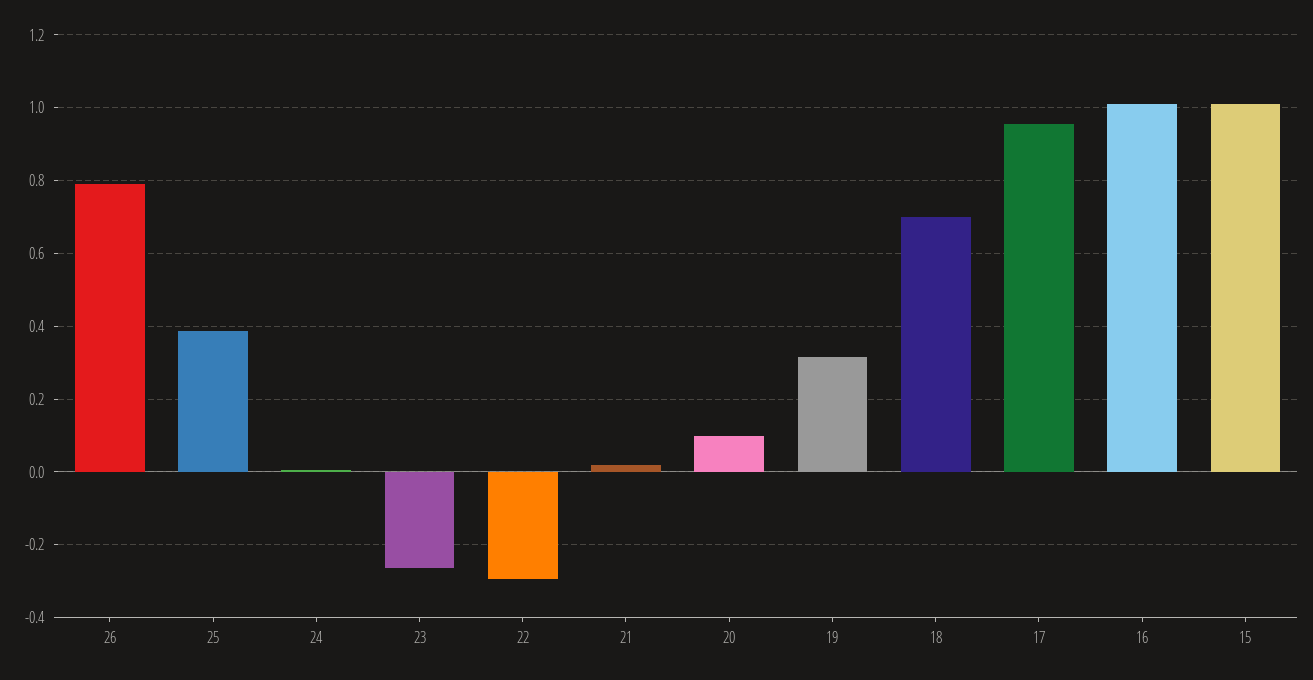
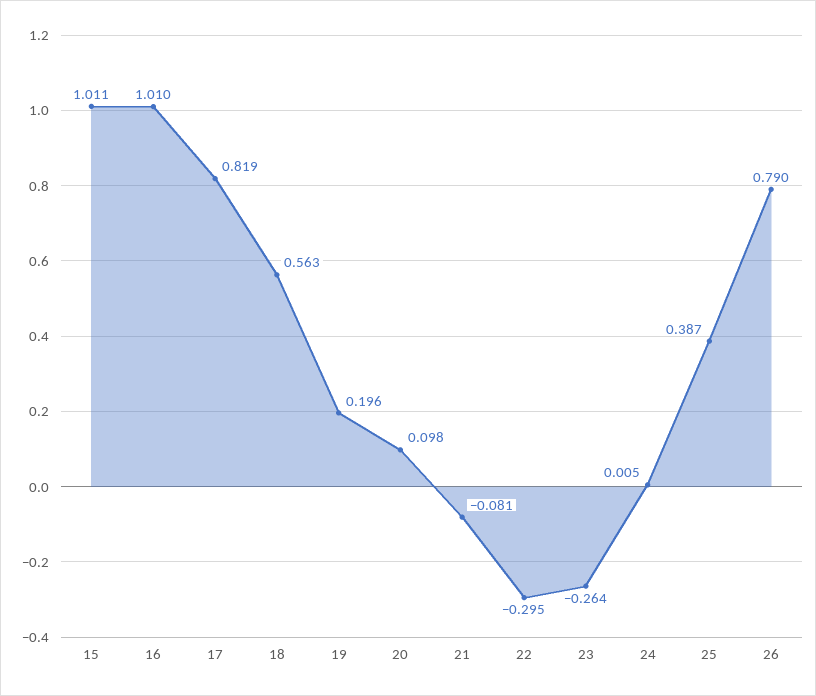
  {
    "26": 0.79,
    "25": 0.387,
    "24": 0.005,
    "23": -0.264,
    "22": -0.295,
-   "21": 0.02,
+   "21": -0.081,
    "20": 0.098,
-   "19": 0.32,
+   "19": 0.196,
-   "18": 0.7,
+   "18": 0.563,
-   "17": 0.96,
+   "17": 0.819,
    "16": 1.01,
    "15": 1.011
  }

